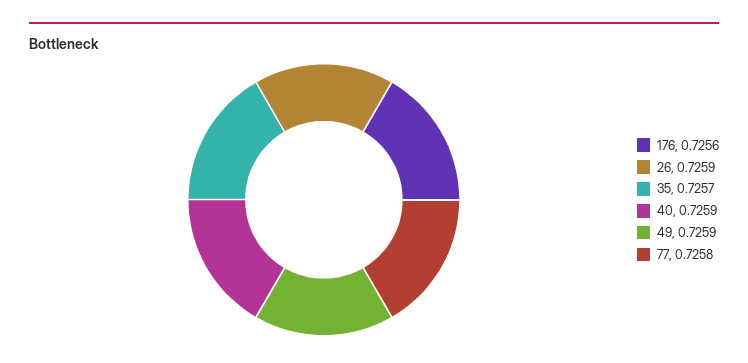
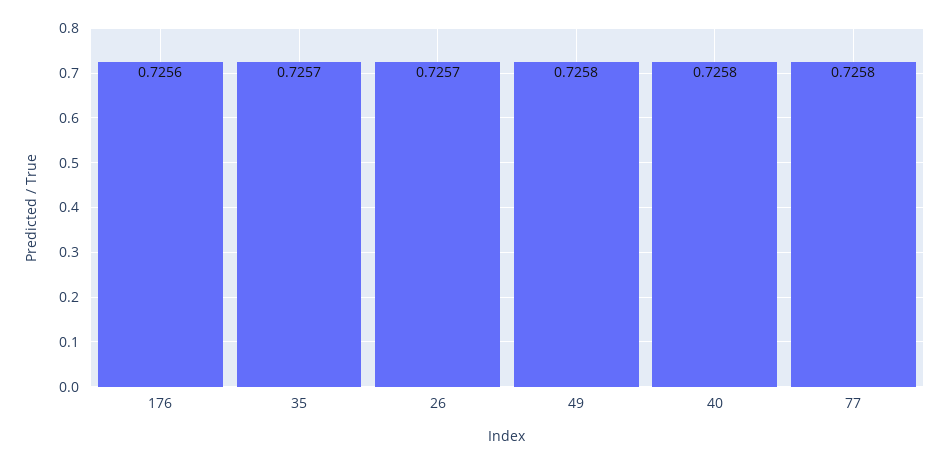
  {
    "176": 0.7256,
-   "26": 0.7259,
+   "26": 0.7257,
    "35": 0.7257,
-   "40": 0.7259,
+   "40": 0.7258,
-   "49": 0.7259,
+   "49": 0.7258,
    "77": 0.7258
  }

